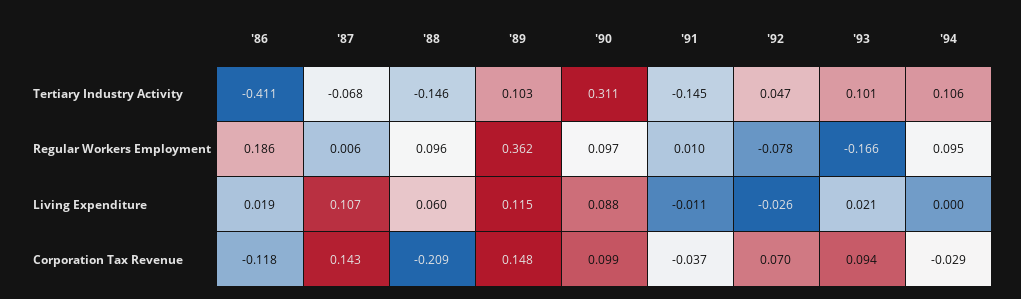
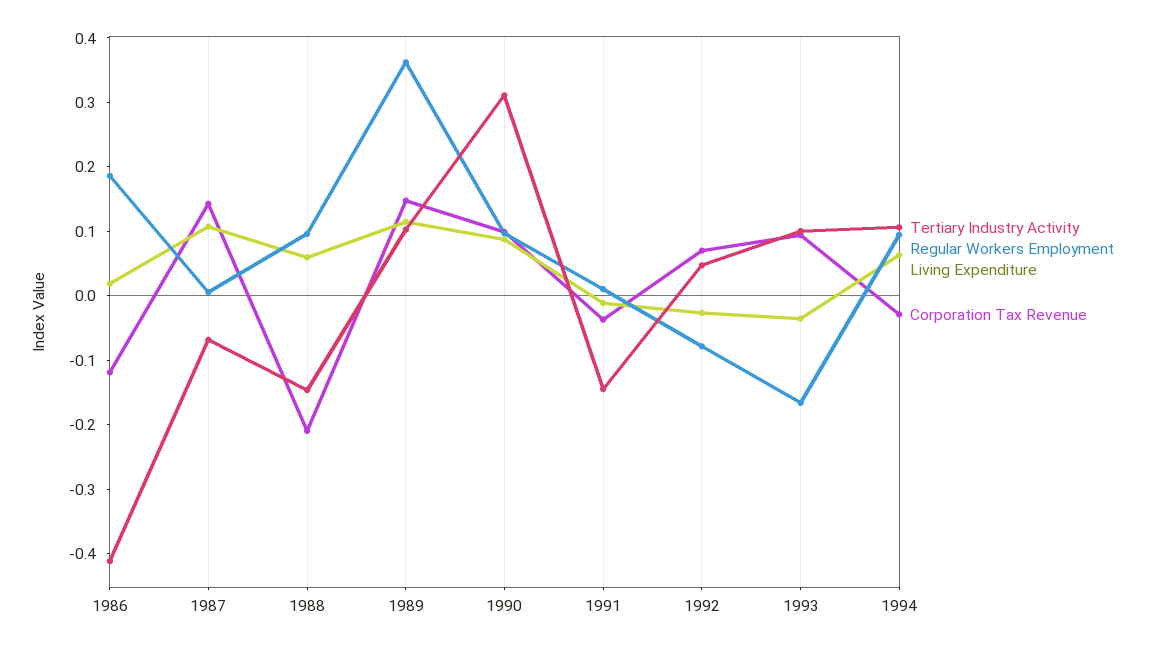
  {
    "Tertiary Industry Activity": {
      "'86": -0.411,
      "'87": -0.068,
      "'88": -0.146,
      "'89": 0.103,
      "'90": 0.311,
      "'91": -0.145,
      "'92": 0.047,
      "'93": 0.101,
      "'94": 0.106
    },
    "Regular Workers Employment": {
      "'86": 0.186,
      "'87": 0.006,
      "'88": 0.096,
      "'89": 0.362,
      "'90": 0.097,
      "'91": 0.01,
      "'92": -0.078,
      "'93": -0.166,
      "'94": 0.095
    },
    "Living Expenditure": {
      "'86": 0.019,
      "'87": 0.107,
      "'88": 0.06,
      "'89": 0.115,
      "'90": 0.088,
      "'91": -0.011,
      "'92": -0.026,
-     "'93": 0.021,
+     "'93": -0.04,
-     "'94": 0
+     "'94": 0.06
    },
    "Corporation Tax Revenue": {
      "'86": -0.118,
      "'87": 0.143,
      "'88": -0.209,
      "'89": 0.148,
      "'90": 0.099,
      "'91": -0.037,
      "'92": 0.07,
      "'93": 0.094,
      "'94": -0.029
    }
  }

